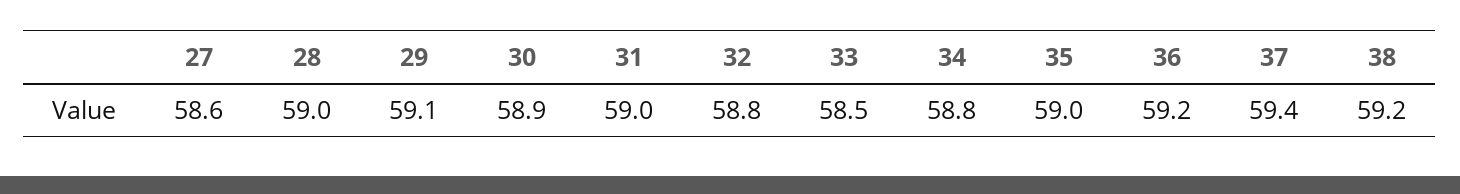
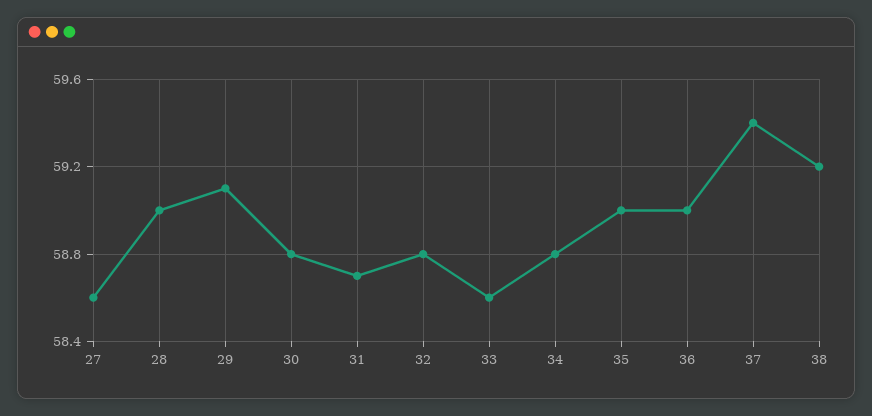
  {
    "27": 58.6,
    "28": 59,
    "29": 59.1,
-   "30": 58.9,
+   "30": 58.8,
-   "31": 59,
+   "31": 58.7,
    "32": 58.8,
-   "33": 58.5,
+   "33": 58.6,
    "34": 58.8,
    "35": 59,
-   "36": 59.2,
+   "36": 59,
    "37": 59.4,
    "38": 59.2
  }

